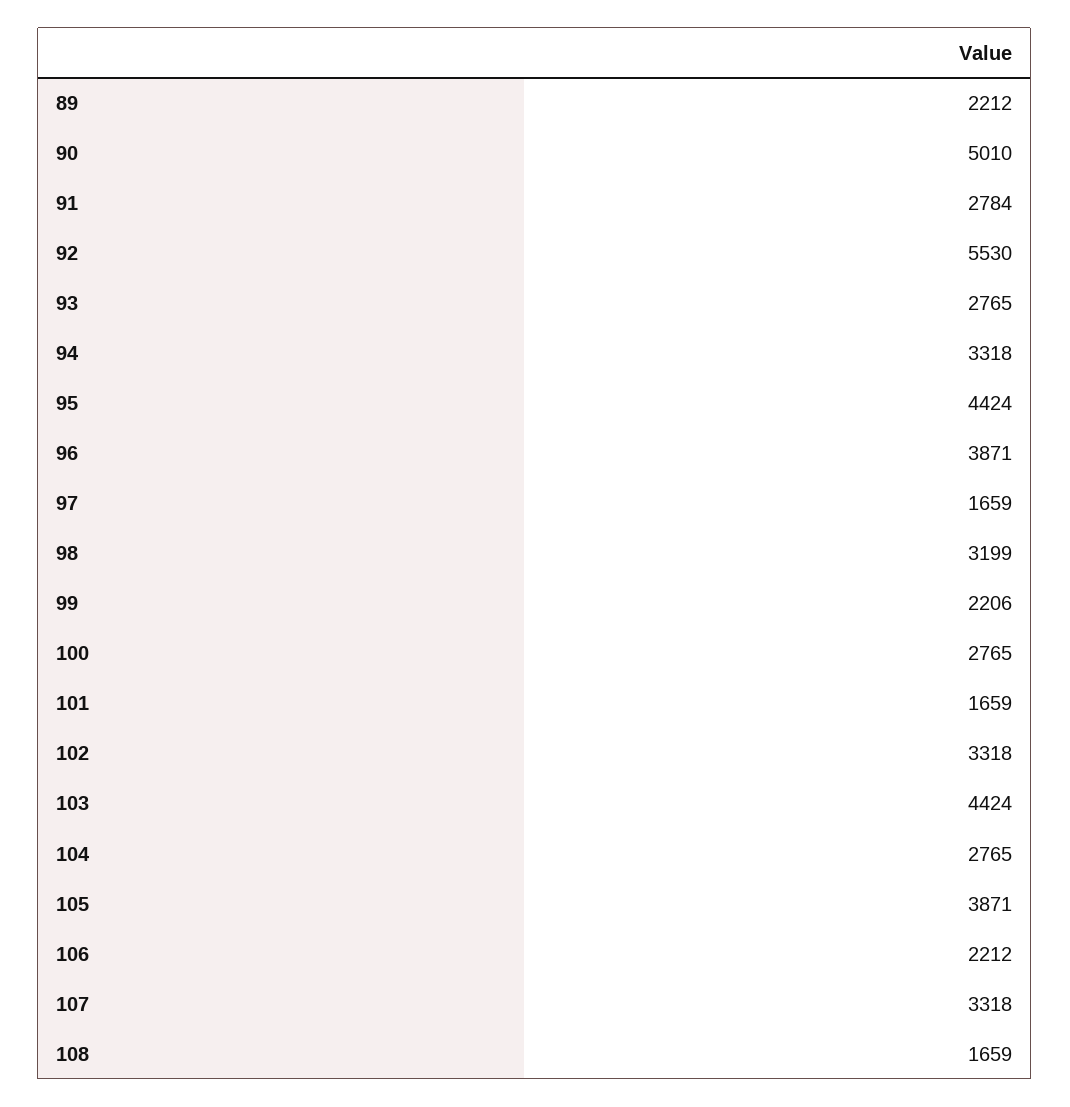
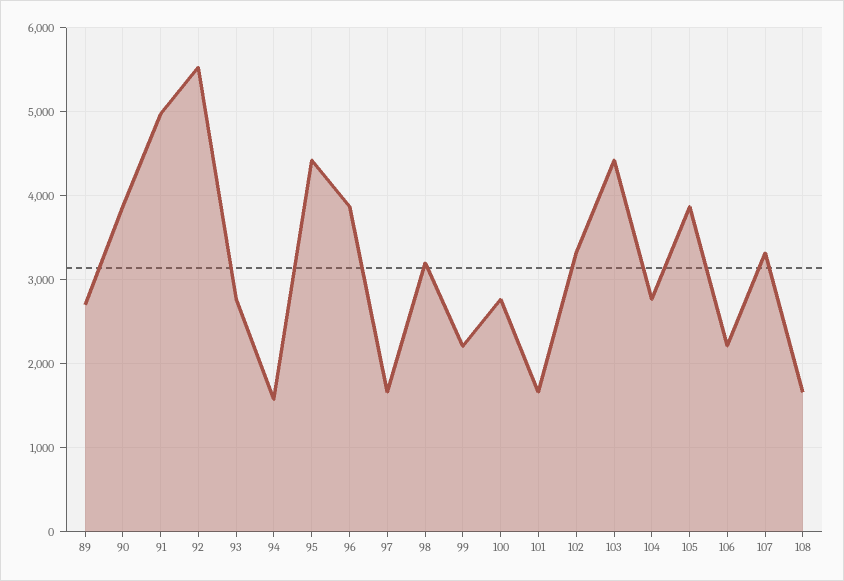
  {
-   "89": 2212,
+   "89": 2700,
-   "90": 5010,
+   "90": 3900,
-   "91": 2784,
+   "91": 5000,
    "92": 5530,
    "93": 2765,
-   "94": 3318,
+   "94": 1600,
    "95": 4424,
    "96": 3871,
    "97": 1659,
    "98": 3199,
    "99": 2206,
    "100": 2765,
    "101": 1659,
    "102": 3318,
    "103": 4424,
    "104": 2765,
    "105": 3871,
    "106": 2212,
    "107": 3318,
    "108": 1659
  }

